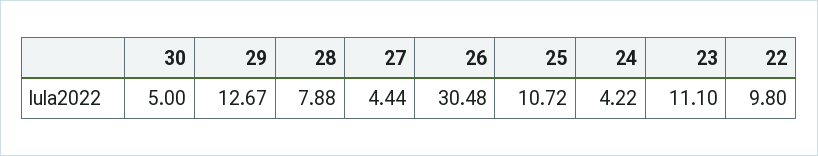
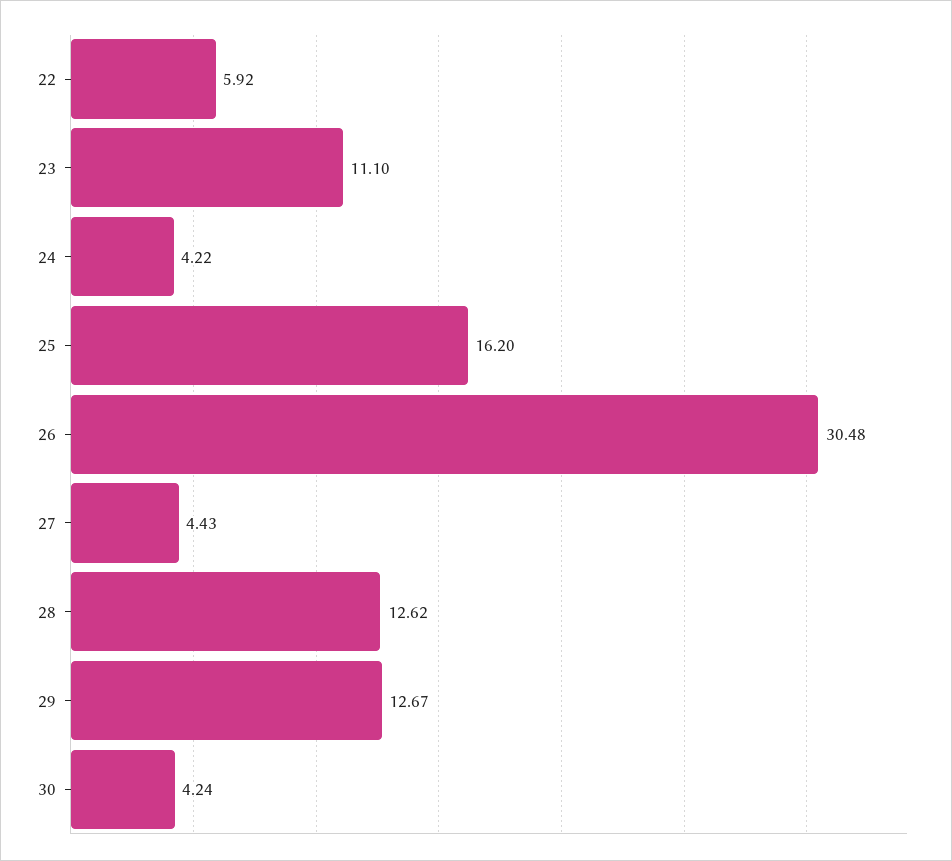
  {
-   "30": 5,
+   "30": 4.24,
    "29": 12.67,
-   "28": 7.88,
+   "28": 12.62,
-   "27": 4.44,
+   "27": 4.43,
    "26": 30.48,
-   "25": 10.72,
+   "25": 16.2,
    "24": 4.22,
    "23": 11.1,
-   "22": 9.8
+   "22": 5.92
  }

